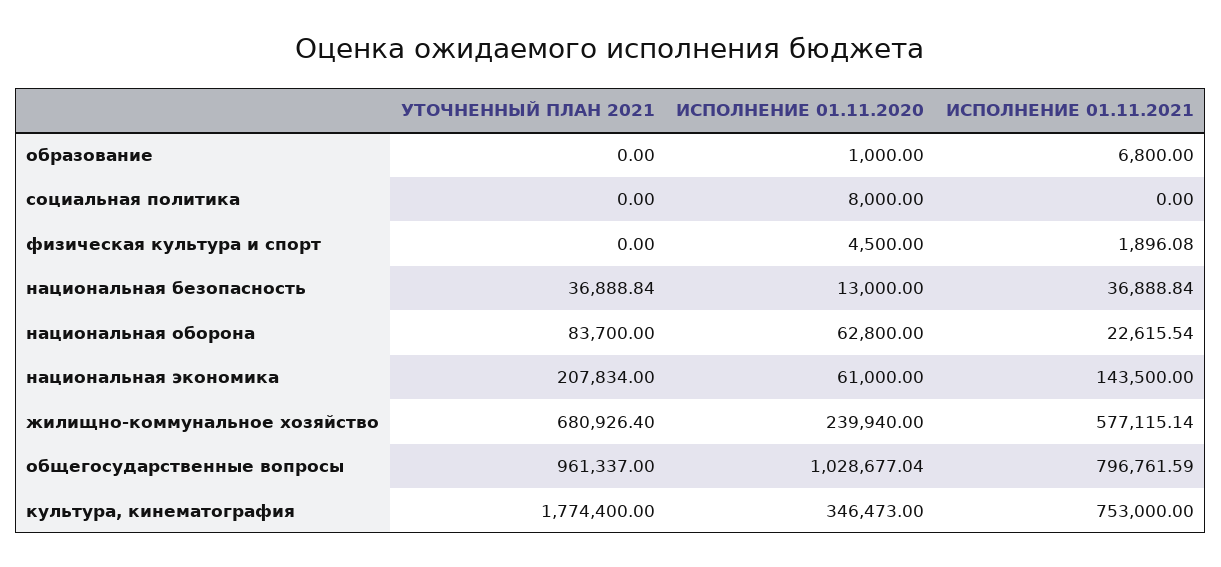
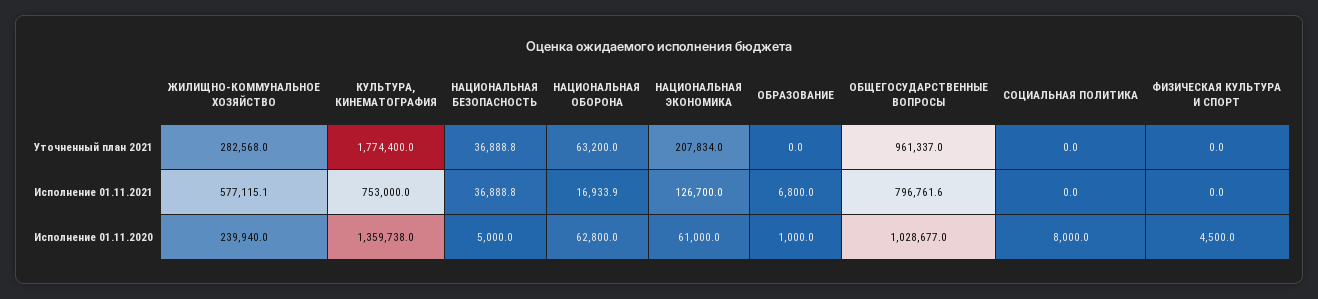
  {
    "УТОЧНЕННЫЙ ПЛАН 2021": {
      "образование": 0,
      "социальная политика": 0,
      "физическая культура и спорт": 0,
      "национальная безопасность": 36888.84,
-     "национальная оборона": 83700,
+     "национальная оборона": 63200,
      "национальная экономика": 207834,
-     "жилищно-коммунальное хозяйство": 680926.4,
+     "жилищно-коммунальное хозяйство": 282568,
      "общегосударственные вопросы": 961337,
      "культура, кинематография": 1774400
    },
    "ИСПОЛНЕНИЕ 01.11.2020": {
      "образование": 1000,
      "социальная политика": 8000,
      "физическая культура и спорт": 4500,
-     "национальная безопасность": 13000,
+     "национальная безопасность": 5000,
      "национальная оборона": 62800,
      "национальная экономика": 61000,
      "жилищно-коммунальное хозяйство": 239940,
      "общегосударственные вопросы": 1028677.04,
-     "культура, кинематография": 346473
+     "культура, кинематография": 1359738
    },
    "ИСПОЛНЕНИЕ 01.11.2021": {
      "образование": 6800,
      "социальная политика": 0,
-     "физическая культура и спорт": 1896.08,
+     "физическая культура и спорт": 0,
      "национальная безопасность": 36888.84,
-     "национальная оборона": 22615.54,
+     "национальная оборона": 16933.9,
-     "национальная экономика": 143500,
+     "национальная экономика": 126700,
      "жилищно-коммунальное хозяйство": 577115.14,
      "общегосударственные вопросы": 796761.59,
      "культура, кинематография": 753000
    }
  }

